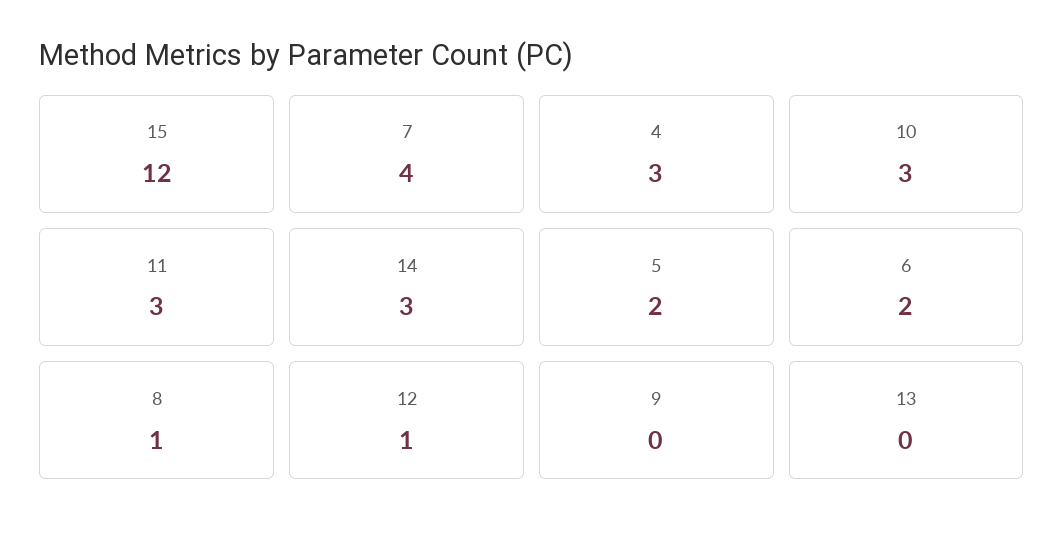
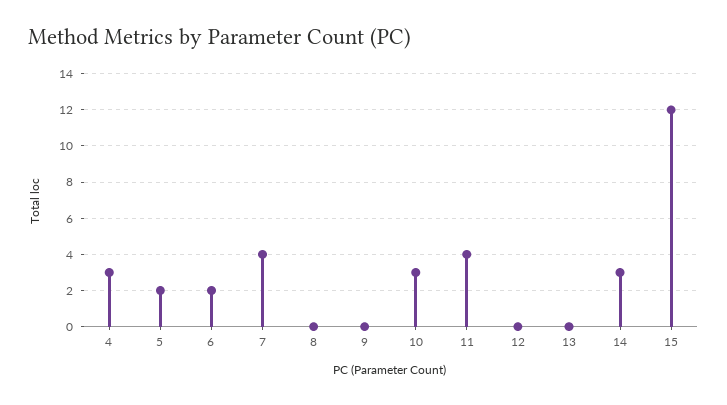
  {
    "15": 12,
    "7": 4,
    "4": 3,
    "10": 3,
-   "11": 3,
+   "11": 4,
    "14": 3,
    "5": 2,
    "6": 2,
-   "8": 1,
+   "8": 0,
-   "12": 1,
+   "12": 0,
    "9": 0,
    "13": 0
  }

